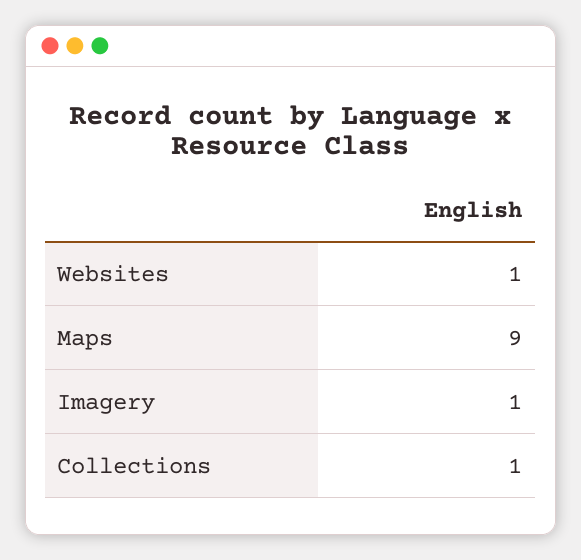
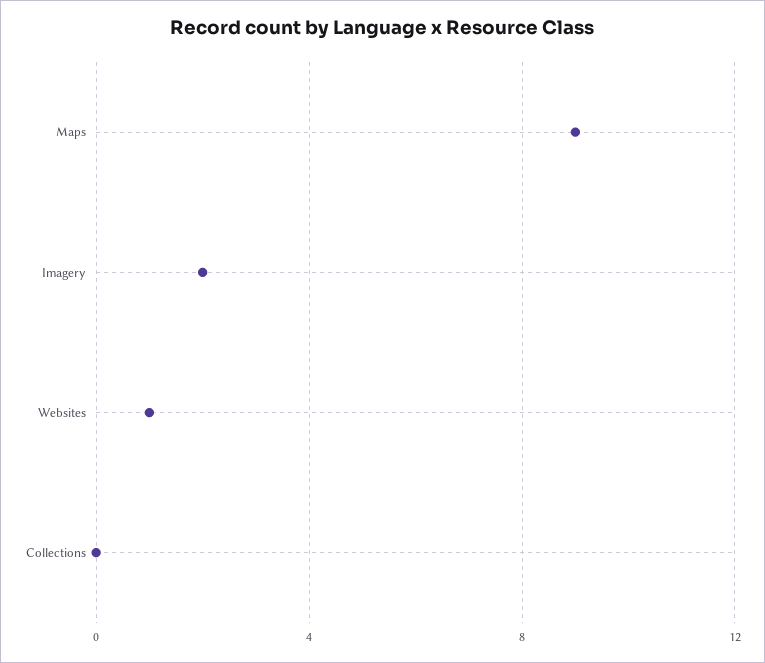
  {
    "Websites": 1,
    "Maps": 9,
-   "Imagery": 1,
+   "Imagery": 2,
-   "Collections": 1
+   "Collections": 0
  }

